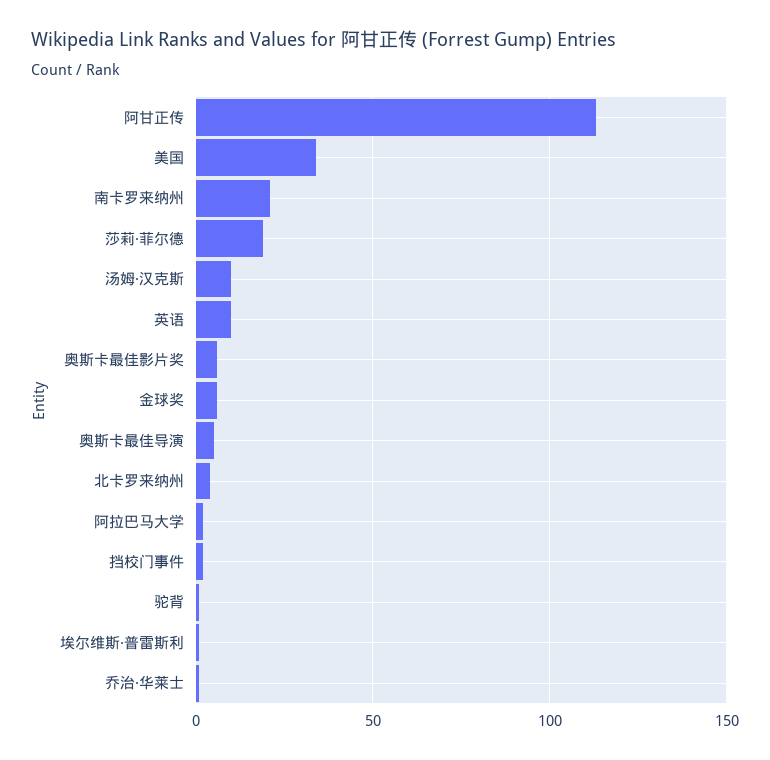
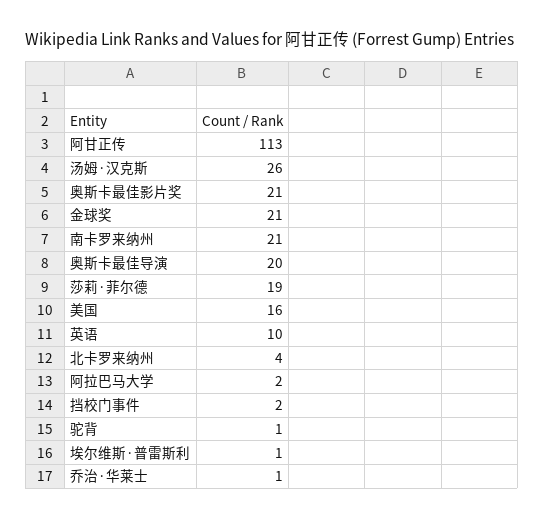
  {
    "阿甘正传": 113,
-   "美国": 35,
+   "美国": 16,
    "南卡罗来纳州": 21,
    "莎莉·菲尔德": 19,
-   "汤姆·汉克斯": 10,
+   "汤姆·汉克斯": 26,
    "英语": 10,
-   "奥斯卡最佳影片奖": 5,
+   "奥斯卡最佳影片奖": 21,
-   "金球奖": 5,
+   "金球奖": 21,
-   "奥斯卡最佳导演": 5,
+   "奥斯卡最佳导演": 20,
    "北卡罗来纳州": 4,
    "阿拉巴马大学": 2,
    "挡校门事件": 2,
    "驼背": 1,
    "埃尔维斯·普雷斯利": 1,
    "乔治·华莱士": 1
  }

